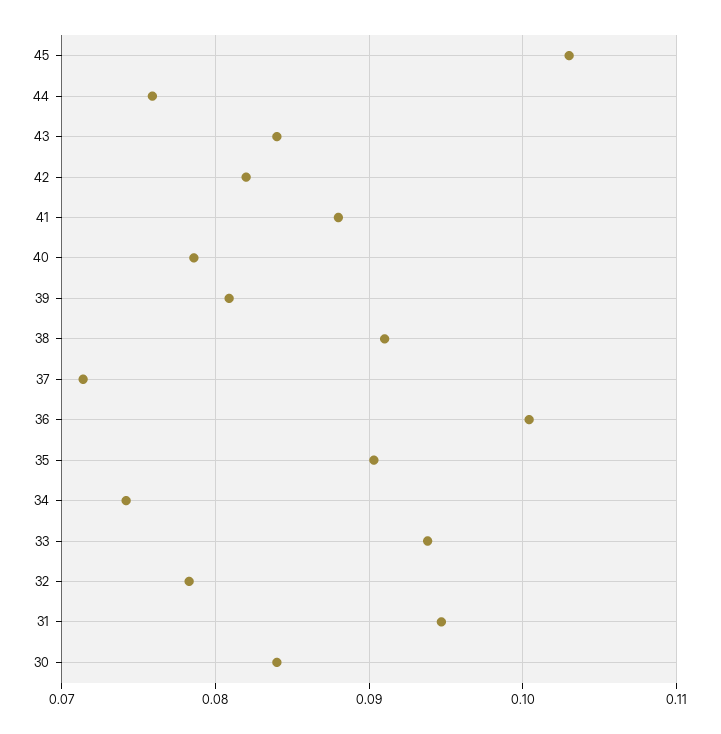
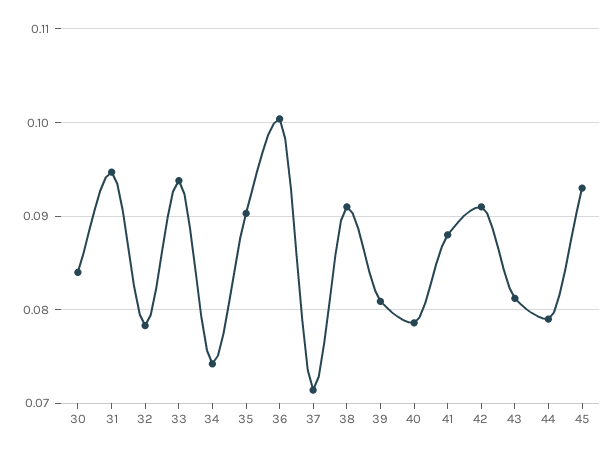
  {
-   "45": 0.103,
+   "45": 0.093,
-   "44": 0.076,
+   "44": 0.079,
-   "43": 0.084,
+   "43": 0.081,
-   "42": 0.082,
+   "42": 0.091,
    "41": 0.088,
    "40": 0.079,
    "39": 0.081,
    "38": 0.091,
    "37": 0.071,
    "36": 0.1,
    "35": 0.09,
    "34": 0.074,
    "33": 0.094,
    "32": 0.078,
    "31": 0.095,
    "30": 0.084
  }

